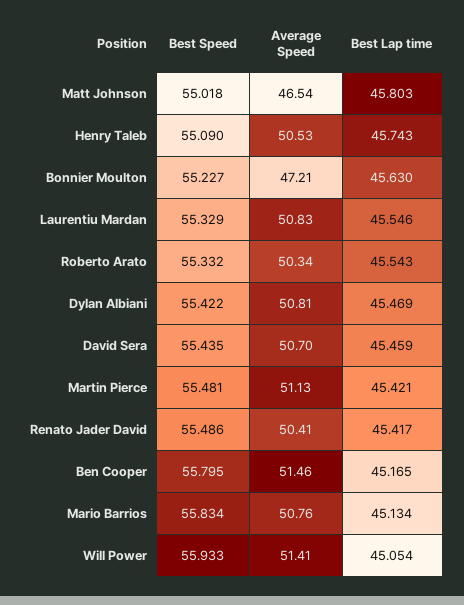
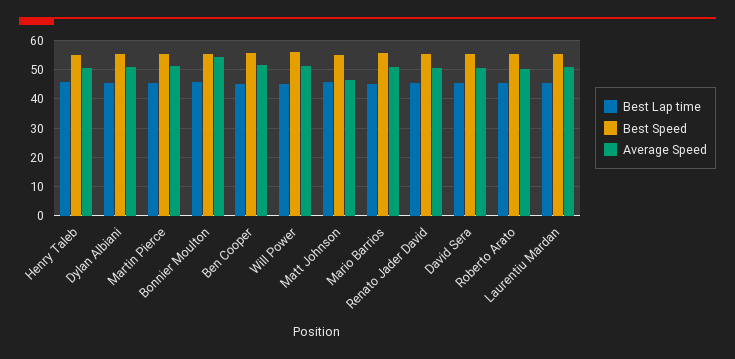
  {
    "Best Speed": {
      "Matt Johnson": 55.018,
      "Henry Taleb": 55.09,
      "Bonnier Moulton": 55.227,
      "Laurentiu Mardan": 55.329,
      "Roberto Arato": 55.332,
      "Dylan Albiani": 55.422,
      "David Sera": 55.435,
      "Martin Pierce": 55.481,
      "Renato Jader David": 55.486,
      "Ben Cooper": 55.795,
      "Mario Barrios": 55.834,
      "Will Power": 55.933
    },
    "Average Speed": {
      "Matt Johnson": 46.54,
      "Henry Taleb": 50.53,
-     "Bonnier Moulton": 47.21,
+     "Bonnier Moulton": 55,
      "Laurentiu Mardan": 50.83,
      "Roberto Arato": 50.34,
      "Dylan Albiani": 50.81,
      "David Sera": 50.7,
      "Martin Pierce": 51.13,
      "Renato Jader David": 50.41,
      "Ben Cooper": 51.46,
      "Mario Barrios": 50.76,
      "Will Power": 51.41
    },
    "Best Lap time": {
      "Matt Johnson": 45.803,
      "Henry Taleb": 45.743,
      "Bonnier Moulton": 45.63,
      "Laurentiu Mardan": 45.546,
      "Roberto Arato": 45.543,
      "Dylan Albiani": 45.469,
      "David Sera": 45.459,
      "Martin Pierce": 45.421,
      "Renato Jader David": 45.417,
      "Ben Cooper": 45.165,
      "Mario Barrios": 45.134,
      "Will Power": 45.054
    }
  }

